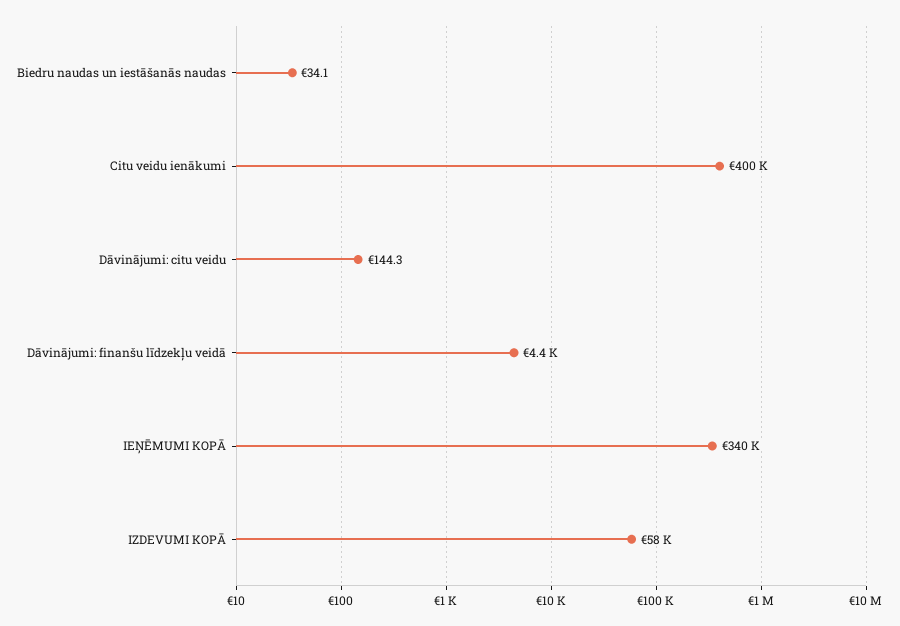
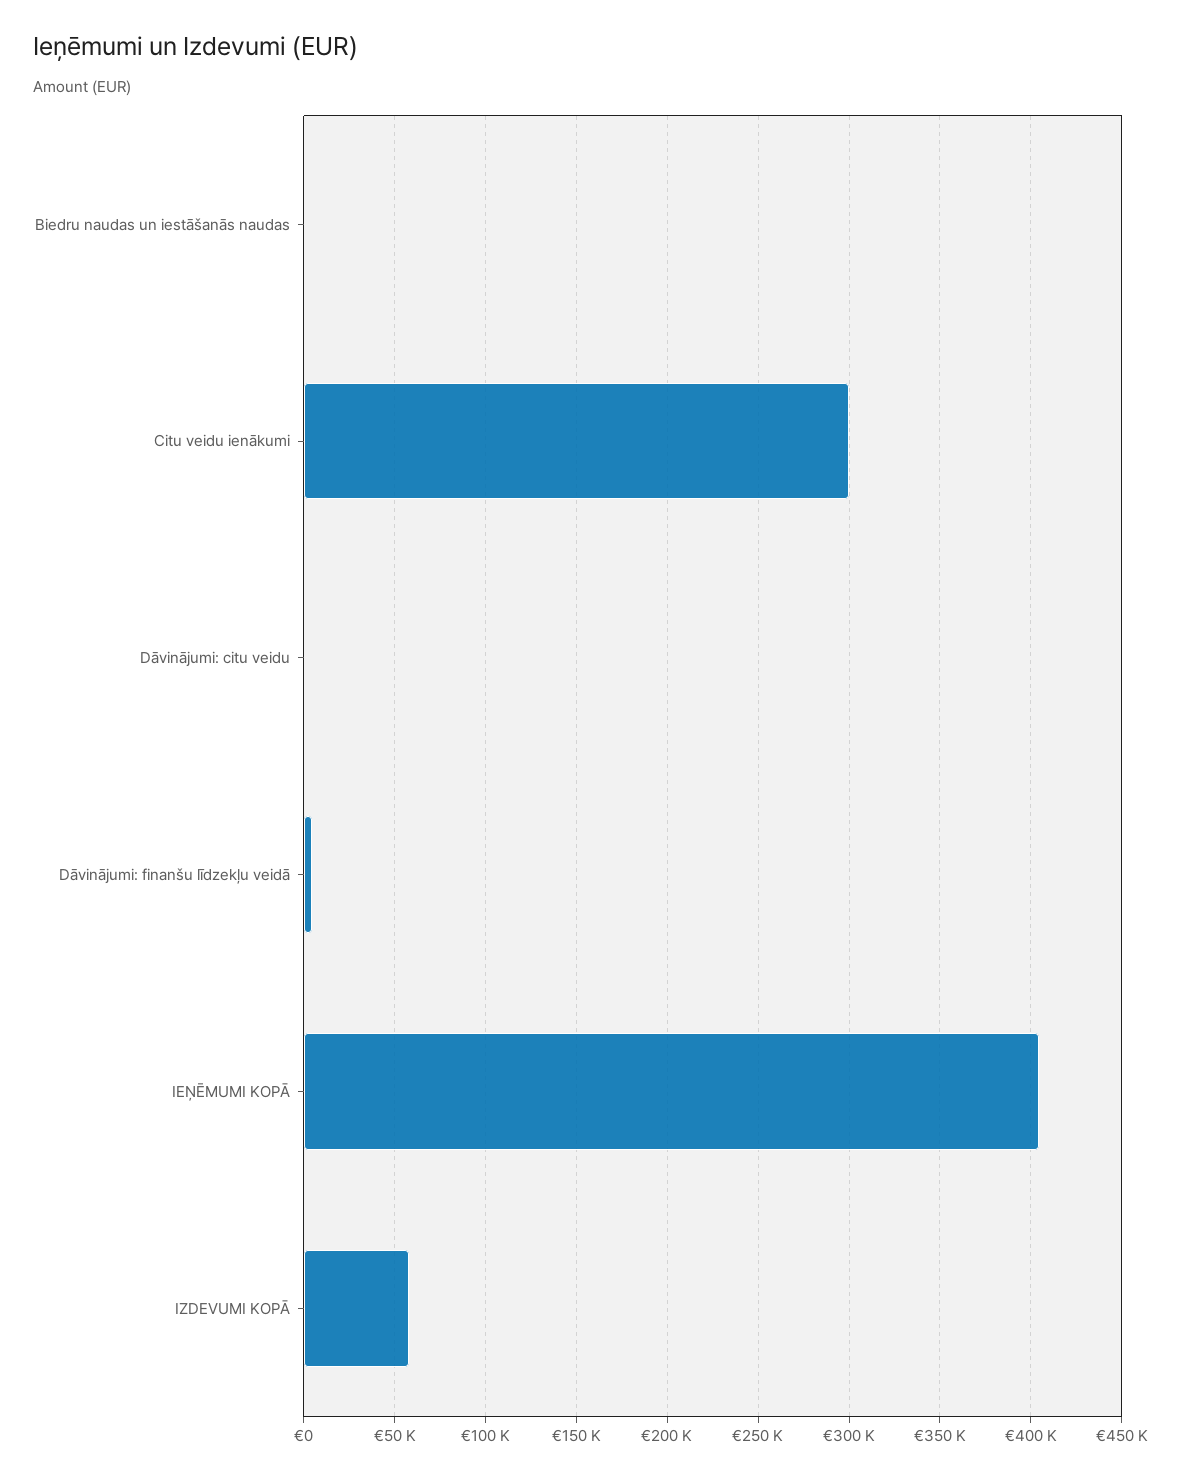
  {
    "Biedru naudas un iestāšanās naudas": 34.1,
-   "Citu veidu ienākumi": 400000,
+   "Citu veidu ienākumi": 300000,
    "Dāvinājumi: citu veidu": 144.3,
    "Dāvinājumi: finanšu līdzekļu veidā": 4400,
-   "IEŅĒMUMI KOPĀ": 340000,
+   "IEŅĒMUMI KOPĀ": 405000,
    "IZDEVUMI KOPĀ": 58000
  }

